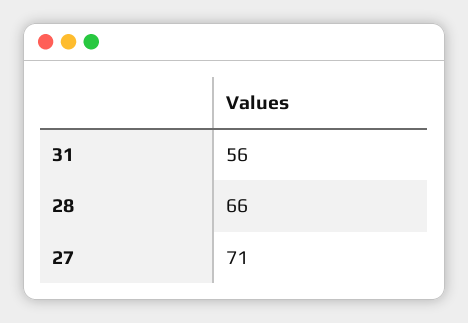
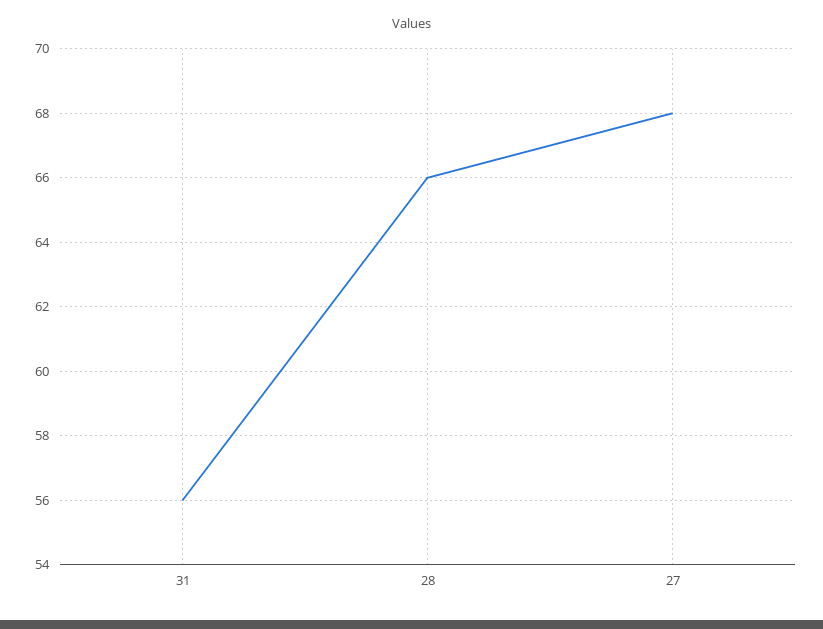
  {
    "31": 56,
    "28": 66,
-   "27": 71
+   "27": 68
  }

